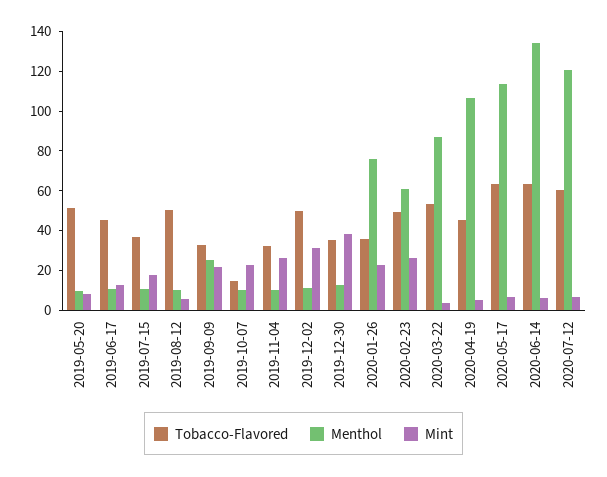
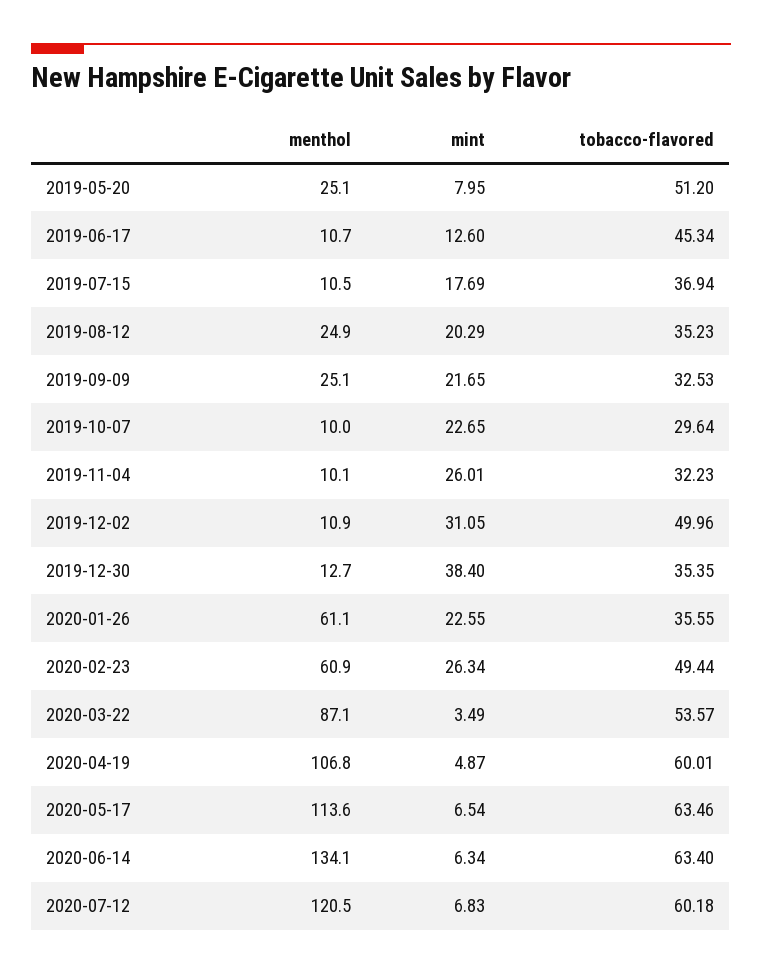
  {
    "Tobacco-Flavored": {
      "2019-05-20": 51.2,
      "2019-06-17": 45.34,
      "2019-07-15": 36.94,
-     "2019-08-12": 50,
+     "2019-08-12": 35.23,
      "2019-09-09": 32.53,
-     "2019-10-07": 15,
+     "2019-10-07": 29.64,
      "2019-11-04": 32.23,
      "2019-12-02": 49.96,
      "2019-12-30": 35.35,
      "2020-01-26": 35.55,
      "2020-02-23": 49.44,
      "2020-03-22": 53.57,
-     "2020-04-19": 45,
+     "2020-04-19": 60.01,
      "2020-05-17": 63.46,
      "2020-06-14": 63.4,
      "2020-07-12": 60.18
    },
    "Menthol": {
-     "2019-05-20": 10,
+     "2019-05-20": 25.1,
      "2019-06-17": 10.7,
      "2019-07-15": 10.5,
-     "2019-08-12": 10,
+     "2019-08-12": 24.9,
      "2019-09-09": 25.1,
      "2019-10-07": 10,
      "2019-11-04": 10.1,
      "2019-12-02": 10.9,
      "2019-12-30": 12.7,
-     "2020-01-26": 75,
+     "2020-01-26": 61.1,
      "2020-02-23": 60.9,
      "2020-03-22": 87.1,
      "2020-04-19": 106.8,
      "2020-05-17": 113.6,
      "2020-06-14": 134.1,
      "2020-07-12": 120.5
    },
    "Mint": {
      "2019-05-20": 7.95,
      "2019-06-17": 12.6,
      "2019-07-15": 17.69,
-     "2019-08-12": 5,
+     "2019-08-12": 20.29,
      "2019-09-09": 21.65,
      "2019-10-07": 22.65,
      "2019-11-04": 26.01,
      "2019-12-02": 31.05,
      "2019-12-30": 38.4,
      "2020-01-26": 22.55,
      "2020-02-23": 26.34,
      "2020-03-22": 3.49,
      "2020-04-19": 4.87,
      "2020-05-17": 6.54,
      "2020-06-14": 6.34,
      "2020-07-12": 6.83
    }
  }

